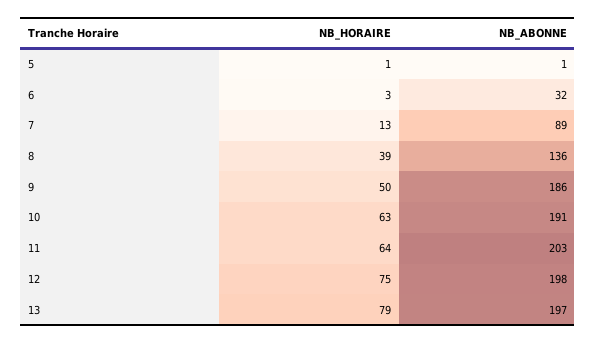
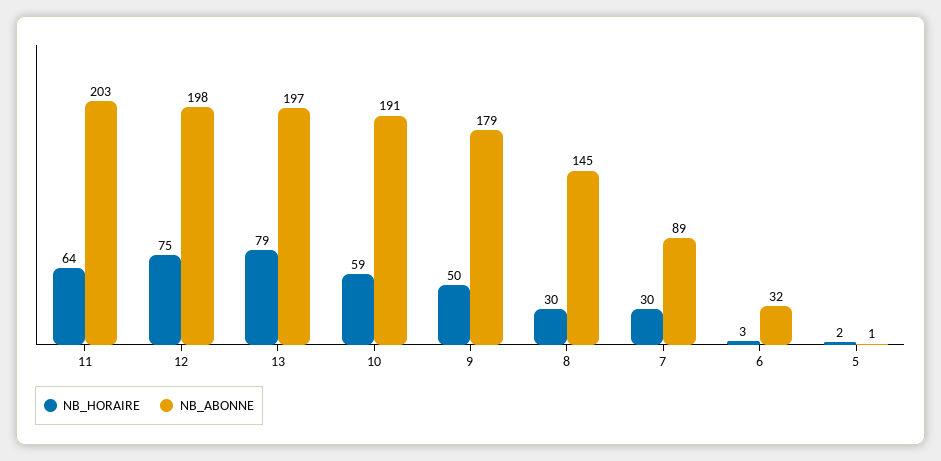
  {
    "NB_HORAIRE": {
-     "5": 1,
+     "5": 2,
      "6": 3,
-     "7": 13,
+     "7": 30,
-     "8": 39,
+     "8": 30,
      "9": 50,
-     "10": 63,
+     "10": 59,
      "11": 64,
      "12": 75,
      "13": 79
    },
    "NB_ABONNE": {
      "5": 1,
      "6": 32,
      "7": 89,
-     "8": 136,
+     "8": 145,
-     "9": 186,
+     "9": 179,
      "10": 191,
      "11": 203,
      "12": 198,
      "13": 197
    }
  }

